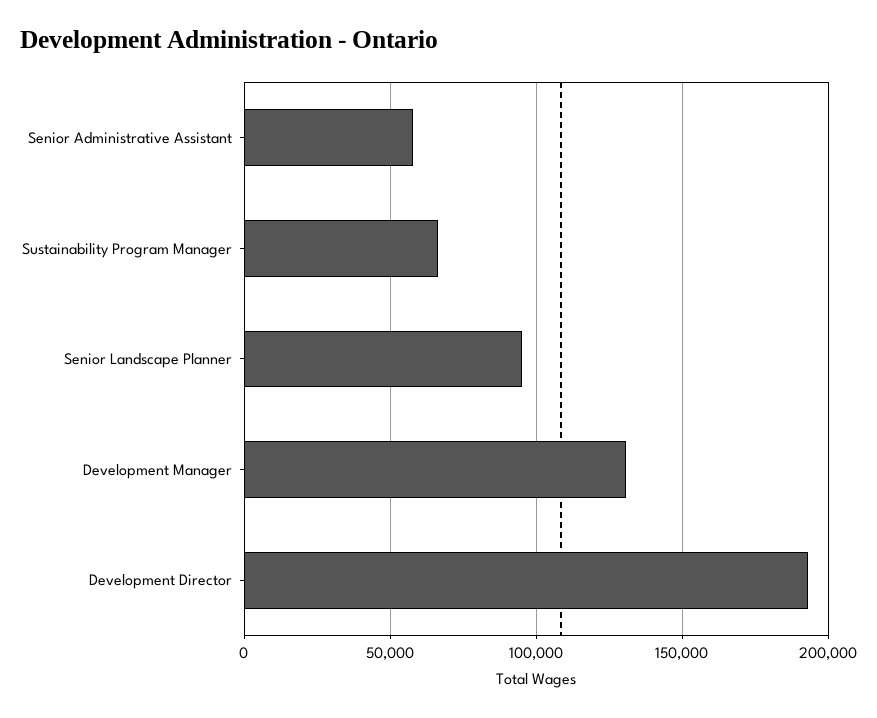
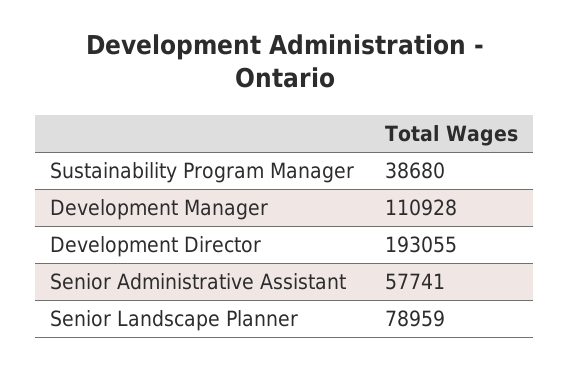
  {
    "Senior Administrative Assistant": 57741,
-   "Sustainability Program Manager": 65000,
+   "Sustainability Program Manager": 38680,
-   "Senior Landscape Planner": 95000,
+   "Senior Landscape Planner": 78959,
-   "Development Manager": 130000,
+   "Development Manager": 110928,
    "Development Director": 193055
  }

